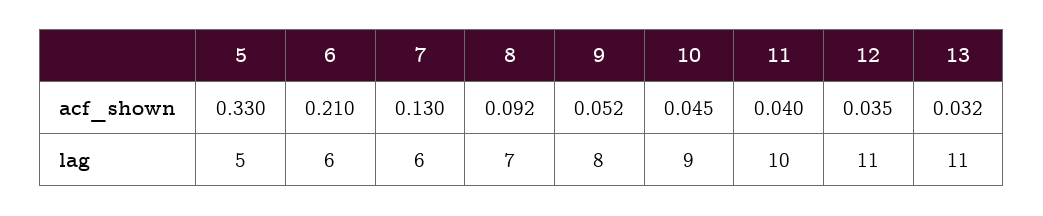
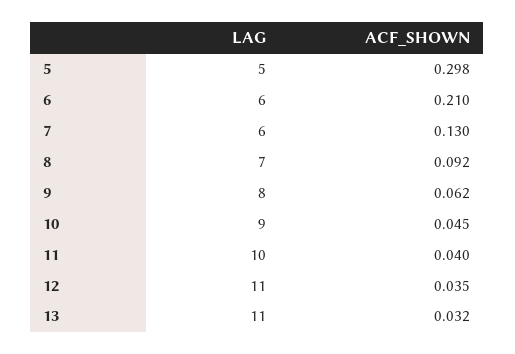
  {
    "5": {
-     "acf_shown": 0.33,
+     "acf_shown": 0.298,
      "lag": 5
    },
    "6": {
      "acf_shown": 0.21,
      "lag": 6
    },
    "7": {
      "acf_shown": 0.13,
      "lag": 6
    },
    "8": {
      "acf_shown": 0.092,
      "lag": 7
    },
    "9": {
-     "acf_shown": 0.052,
+     "acf_shown": 0.062,
      "lag": 8
    },
    "10": {
      "acf_shown": 0.045,
      "lag": 9
    },
    "11": {
      "acf_shown": 0.04,
      "lag": 10
    },
    "12": {
      "acf_shown": 0.035,
      "lag": 11
    },
    "13": {
      "acf_shown": 0.032,
      "lag": 11
    }
  }

